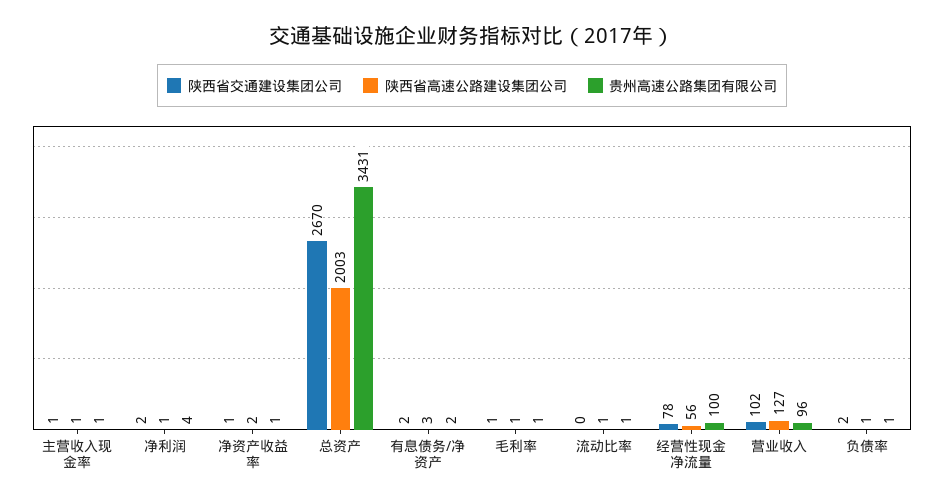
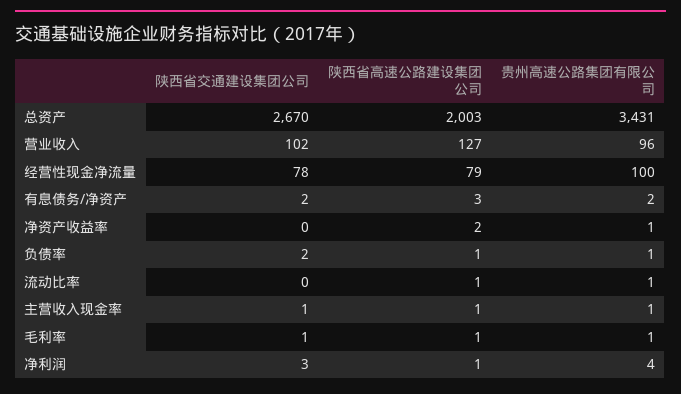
  {
    "陕西省交通建设集团公司": {
      "主营收入现金率": 1,
-     "净利润": 2,
+     "净利润": 3,
-     "净资产收益率": 1,
+     "净资产收益率": 0,
      "总资产": 2670,
      "有息债务/净资产": 2,
      "毛利率": 1,
      "流动比率": 0,
      "经营性现金净流量": 78,
      "营业收入": 102,
      "负债率": 2
    },
    "陕西省高速公路建设集团公司": {
      "主营收入现金率": 1,
      "净利润": 1,
      "净资产收益率": 2,
      "总资产": 2003,
      "有息债务/净资产": 3,
      "毛利率": 1,
      "流动比率": 1,
-     "经营性现金净流量": 56,
+     "经营性现金净流量": 79,
      "营业收入": 127,
      "负债率": 1
    },
    "贵州高速公路集团有限公司": {
      "主营收入现金率": 1,
      "净利润": 4,
      "净资产收益率": 1,
      "总资产": 3431,
      "有息债务/净资产": 2,
      "毛利率": 1,
      "流动比率": 1,
      "经营性现金净流量": 100,
      "营业收入": 96,
      "负债率": 1
    }
  }

